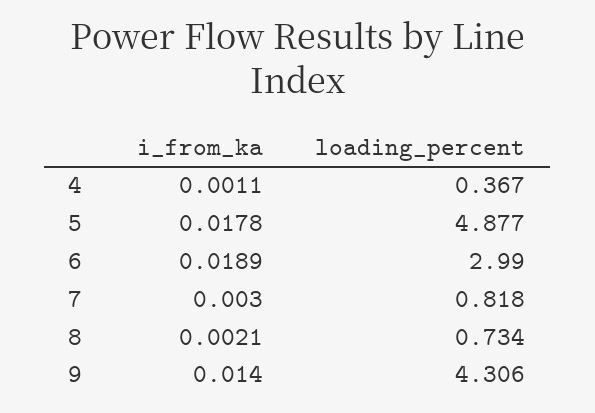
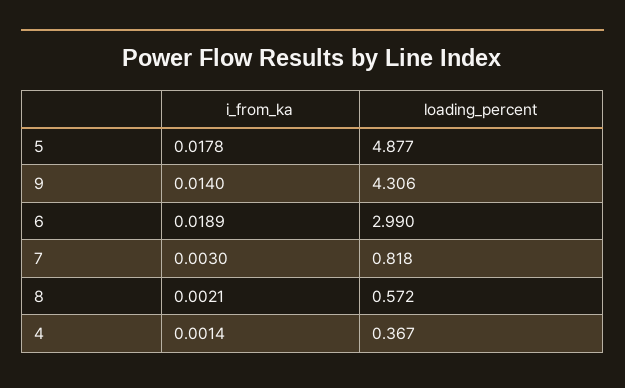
  {
    "i_from_ka": {
-     "4": 0.0011,
+     "4": 0.0014,
      "5": 0.0178,
      "6": 0.0189,
      "7": 0.003,
      "8": 0.0021,
      "9": 0.014
    },
    "loading_percent": {
      "4": 0.367,
      "5": 4.877,
      "6": 2.99,
      "7": 0.818,
-     "8": 0.734,
+     "8": 0.572,
      "9": 4.306
    }
  }

